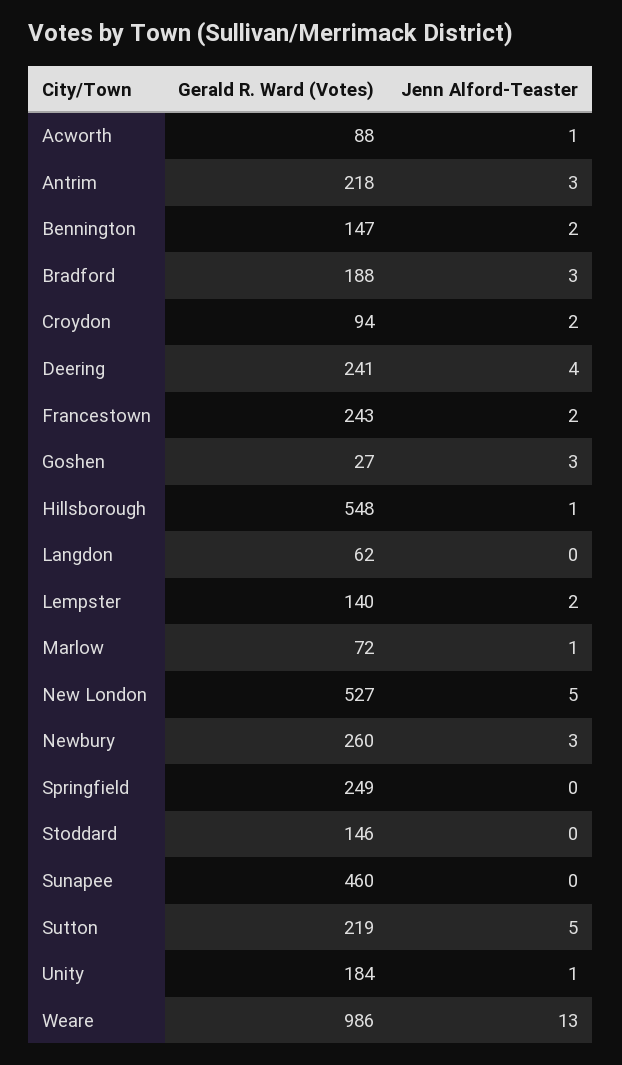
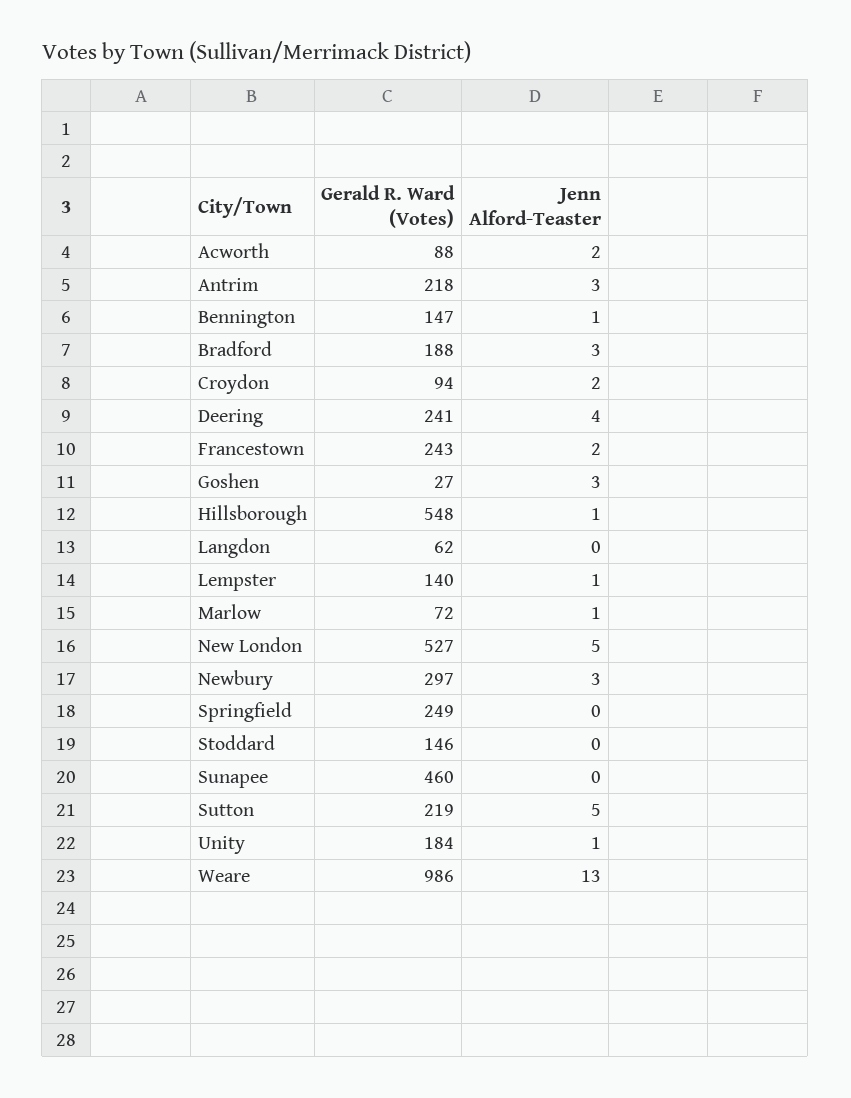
  {
    "Gerald R. Ward (Votes)": {
      "Acworth": 88,
      "Antrim": 218,
      "Bennington": 147,
      "Bradford": 188,
      "Croydon": 94,
      "Deering": 241,
      "Francestown": 243,
      "Goshen": 27,
      "Hillsborough": 548,
      "Langdon": 62,
      "Lempster": 140,
      "Marlow": 72,
      "New London": 527,
-     "Newbury": 260,
+     "Newbury": 297,
      "Springfield": 249,
      "Stoddard": 146,
      "Sunapee": 460,
      "Sutton": 219,
      "Unity": 184,
      "Weare": 986
    },
    "Jenn Alford-Teaster": {
-     "Acworth": 1,
+     "Acworth": 2,
      "Antrim": 3,
-     "Bennington": 2,
+     "Bennington": 1,
      "Bradford": 3,
      "Croydon": 2,
      "Deering": 4,
      "Francestown": 2,
      "Goshen": 3,
      "Hillsborough": 1,
      "Langdon": 0,
-     "Lempster": 2,
+     "Lempster": 1,
      "Marlow": 1,
      "New London": 5,
      "Newbury": 3,
      "Springfield": 0,
      "Stoddard": 0,
      "Sunapee": 0,
      "Sutton": 5,
      "Unity": 1,
      "Weare": 13
    }
  }

